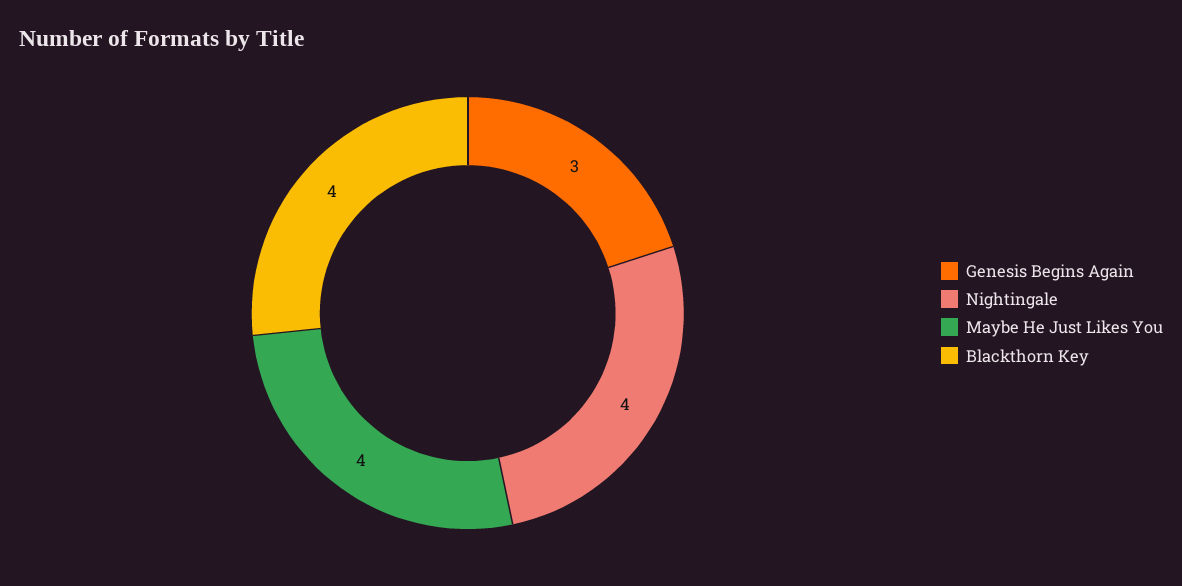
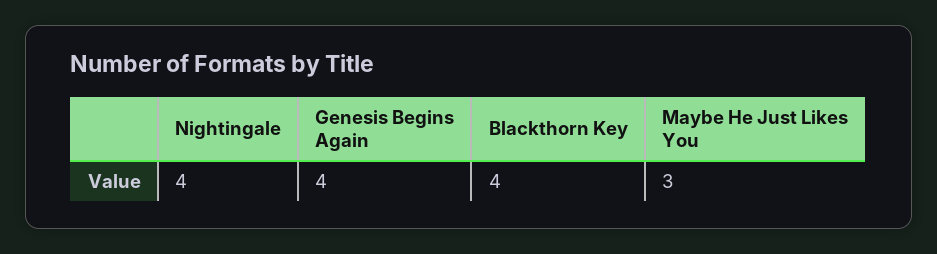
  {
-   "Genesis Begins Again": 3,
+   "Genesis Begins Again": 4,
    "Nightingale": 4,
-   "Maybe He Just Likes You": 4,
+   "Maybe He Just Likes You": 3,
    "Blackthorn Key": 4
  }

